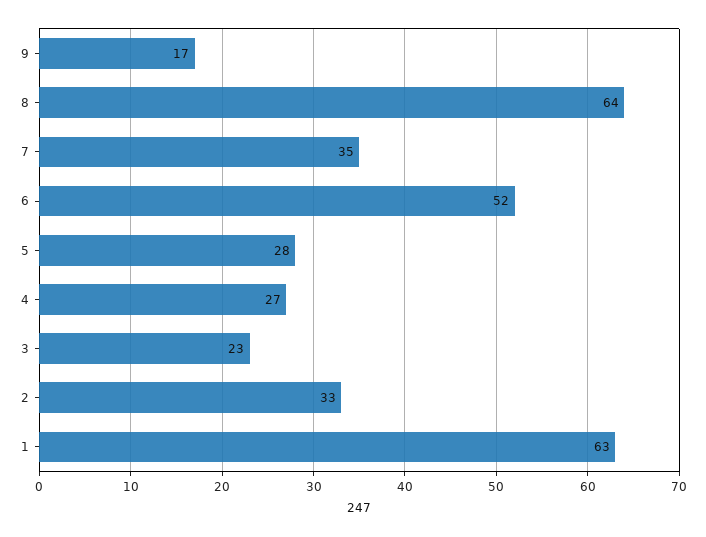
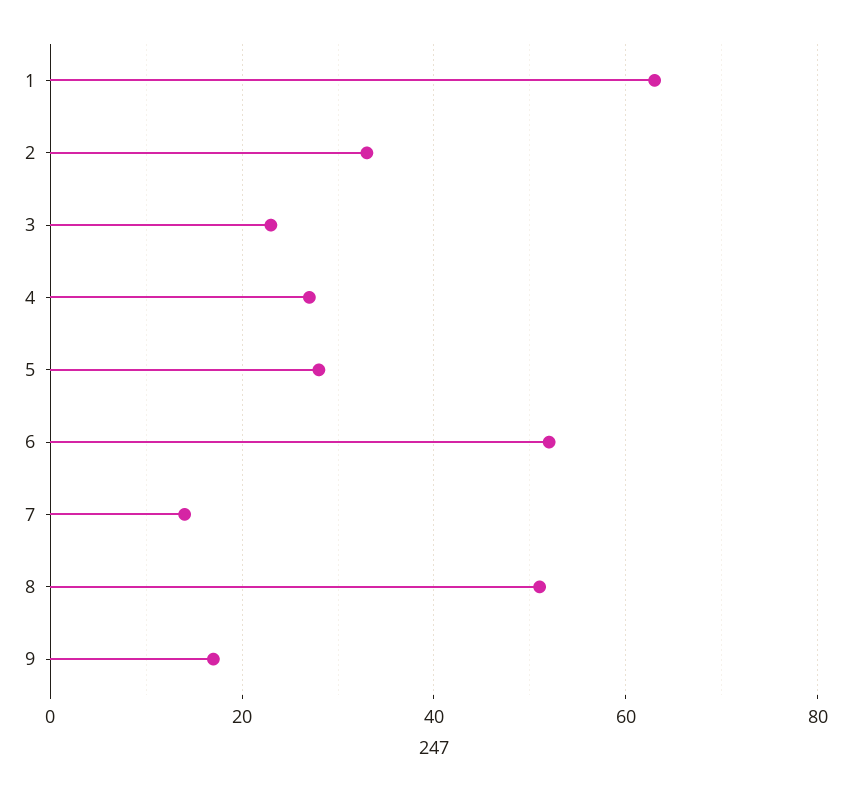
  {
    "9": 17,
-   "8": 64,
+   "8": 50,
-   "7": 35,
+   "7": 15,
    "6": 52,
    "5": 28,
    "4": 27,
    "3": 23,
    "2": 33,
    "1": 63
  }

